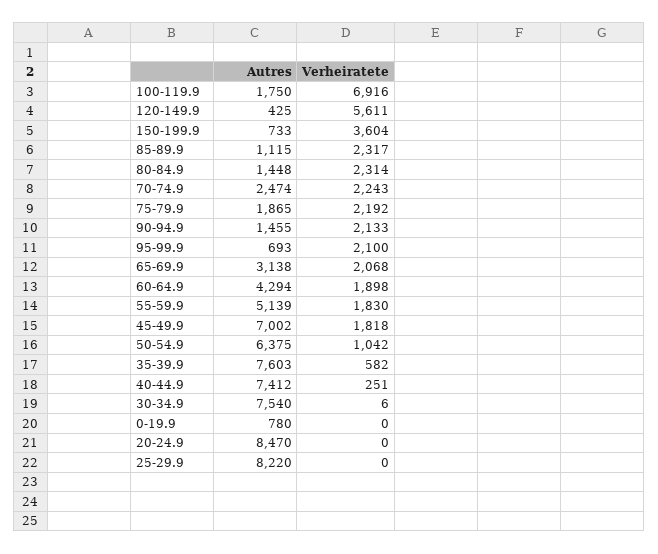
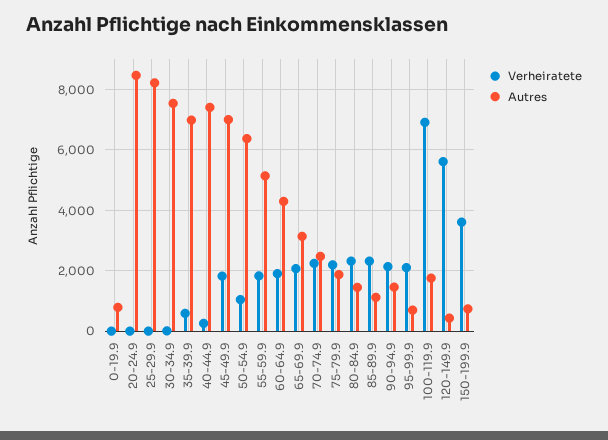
  {
    "Autres": {
      "100-119.9": 1750,
      "120-149.9": 425,
      "150-199.9": 733,
      "85-89.9": 1115,
      "80-84.9": 1448,
      "70-74.9": 2474,
      "75-79.9": 1865,
      "90-94.9": 1455,
      "95-99.9": 693,
      "65-69.9": 3138,
      "60-64.9": 4294,
      "55-59.9": 5139,
      "45-49.9": 7002,
      "50-54.9": 6375,
-     "35-39.9": 7603,
+     "35-39.9": 7000,
      "40-44.9": 7412,
      "30-34.9": 7540,
      "0-19.9": 780,
      "20-24.9": 8470,
      "25-29.9": 8220
    },
    "Verheiratete": {
      "100-119.9": 6916,
      "120-149.9": 5611,
      "150-199.9": 3604,
      "85-89.9": 2317,
      "80-84.9": 2314,
      "70-74.9": 2243,
      "75-79.9": 2192,
      "90-94.9": 2133,
      "95-99.9": 2100,
      "65-69.9": 2068,
      "60-64.9": 1898,
      "55-59.9": 1830,
      "45-49.9": 1818,
      "50-54.9": 1042,
      "35-39.9": 582,
      "40-44.9": 251,
      "30-34.9": 6,
      "0-19.9": 0,
      "20-24.9": 0,
      "25-29.9": 0
    }
  }

